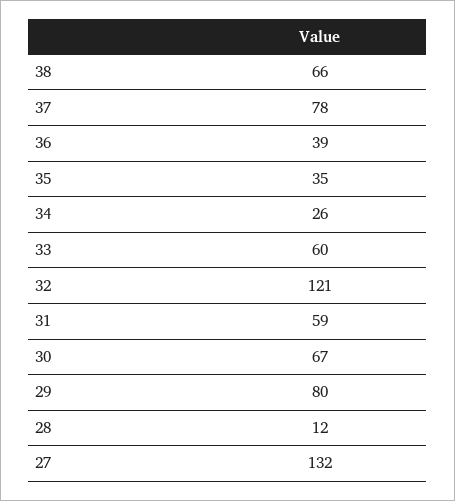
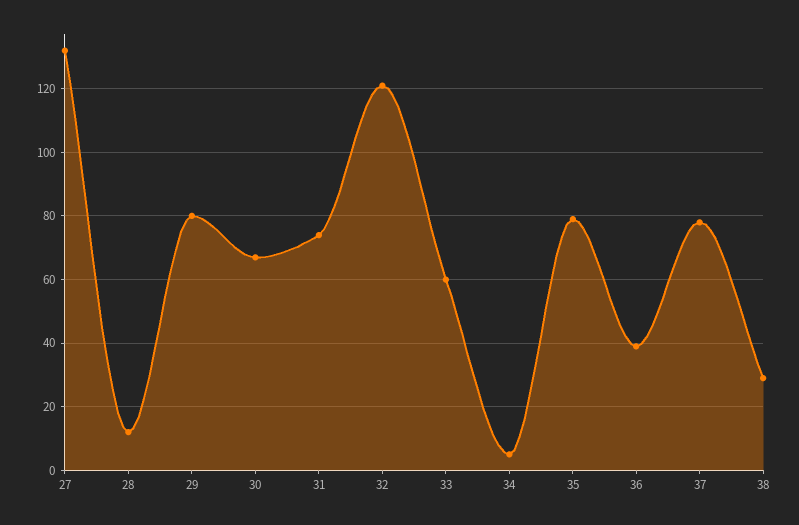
  {
-   "38": 66,
+   "38": 30,
    "37": 78,
    "36": 39,
-   "35": 35,
+   "35": 80,
-   "34": 26,
+   "34": 5,
    "33": 60,
    "32": 121,
-   "31": 59,
+   "31": 75,
    "30": 67,
    "29": 80,
    "28": 12,
    "27": 132
  }

